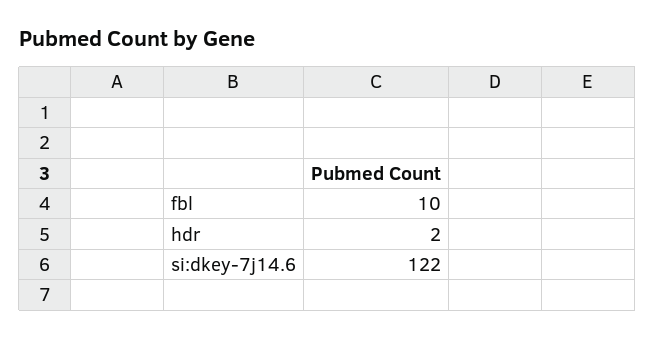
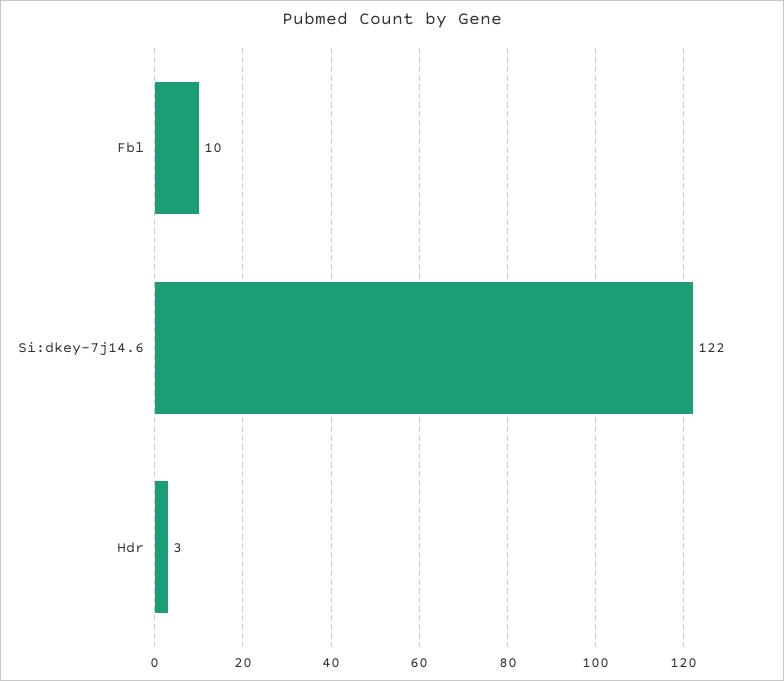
  {
    "fbl": 10,
-   "hdr": 2,
+   "hdr": 3,
    "si:dkey-7j14.6": 122
  }

